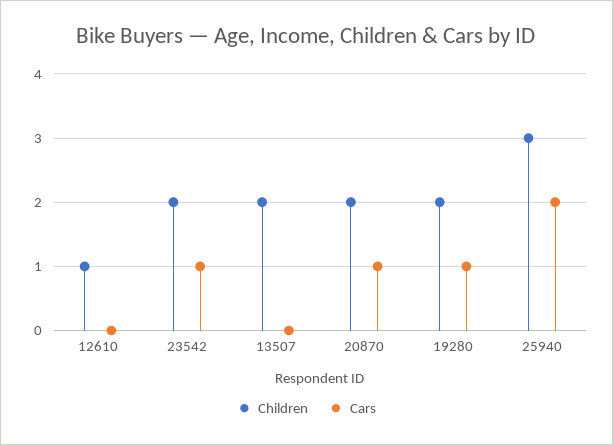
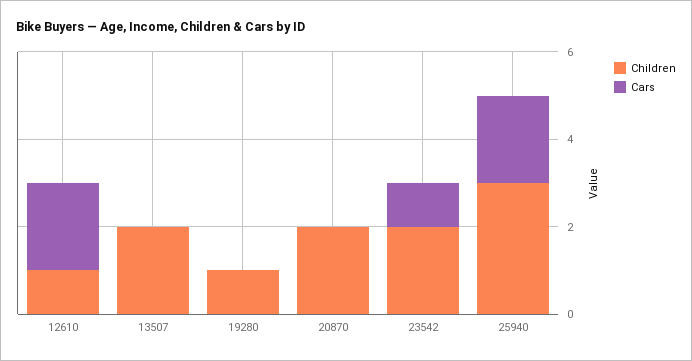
  {
    "Children": {
      "12610": 1,
      "23542": 2,
      "13507": 2,
      "20870": 2,
-     "19280": 2,
+     "19280": 1,
      "25940": 3
    },
    "Cars": {
-     "12610": 0,
+     "12610": 2,
      "23542": 1,
      "13507": 0,
-     "20870": 1,
+     "20870": 0,
-     "19280": 1,
+     "19280": 0,
      "25940": 2
    }
  }

